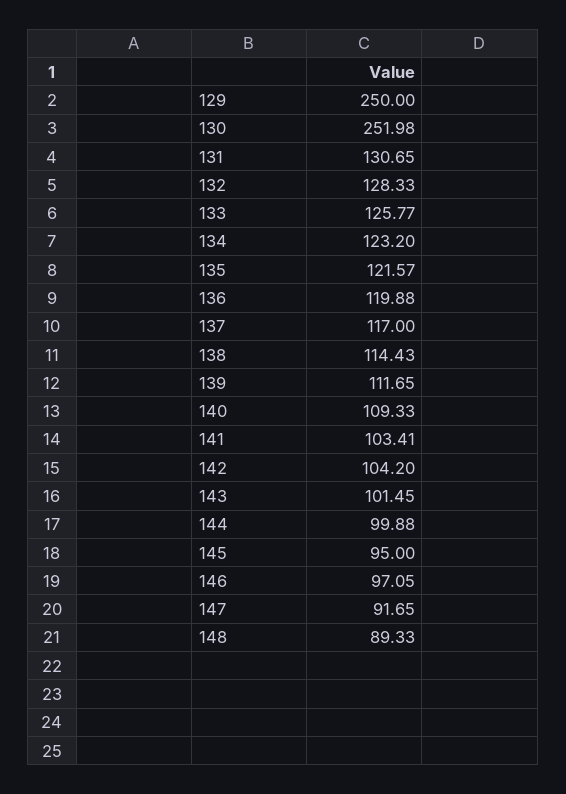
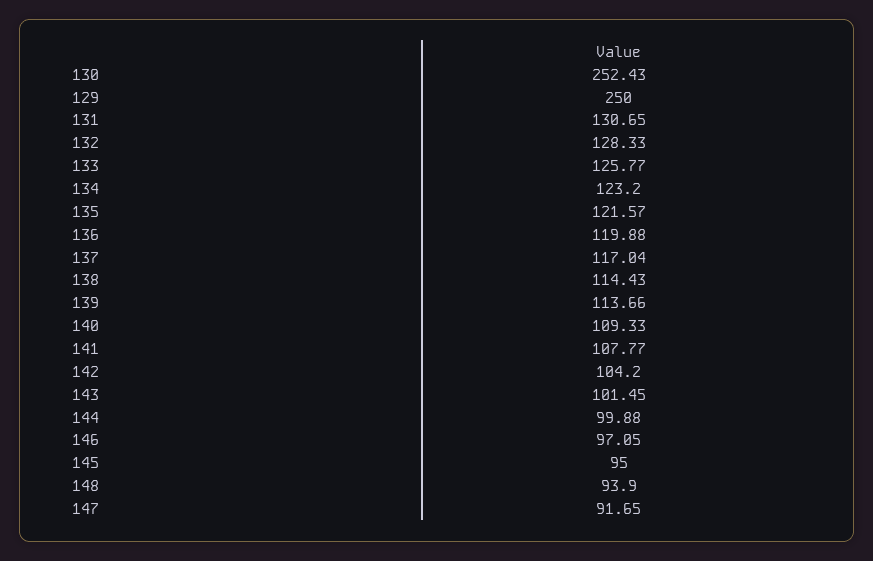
  {
    "129": 250,
-   "130": 251.98,
+   "130": 252.43,
    "131": 130.65,
    "132": 128.33,
    "133": 125.77,
    "134": 123.2,
    "135": 121.57,
    "136": 119.88,
-   "137": 117,
+   "137": 117.04,
    "138": 114.43,
-   "139": 111.65,
+   "139": 113.66,
    "140": 109.33,
-   "141": 103.41,
+   "141": 107.77,
    "142": 104.2,
    "143": 101.45,
    "144": 99.88,
    "145": 95,
    "146": 97.05,
    "147": 91.65,
-   "148": 89.33
+   "148": 93.9
  }

